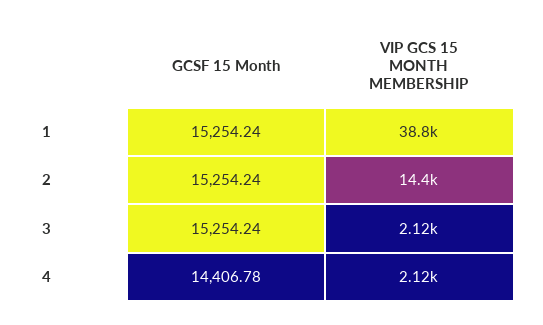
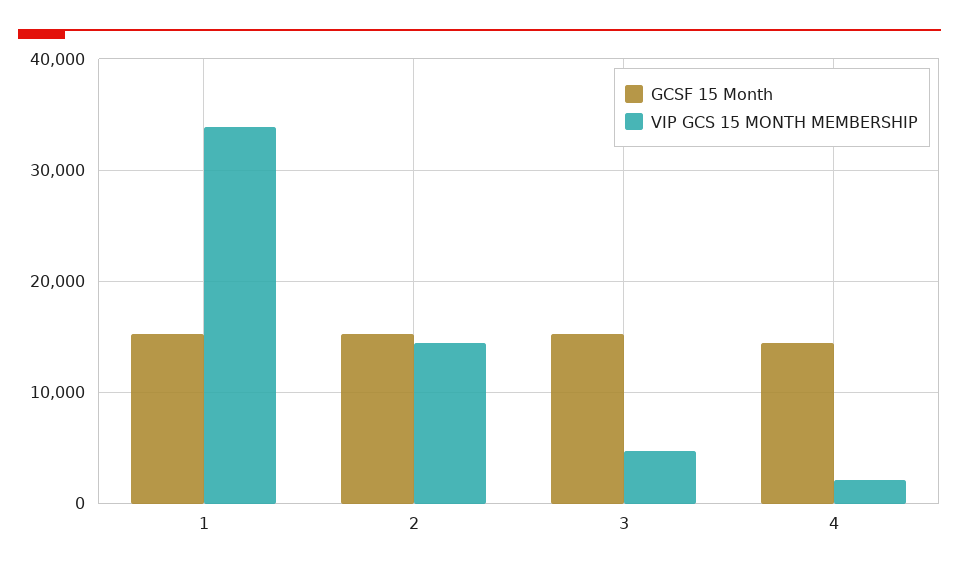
  {
    "GCSF 15 Month": {
      "1": 15254.24,
      "2": 15254.24,
      "3": 15254.24,
      "4": 14406.78
    },
    "VIP GCS 15 MONTH MEMBERSHIP": {
-     "1": 38800,
+     "1": 34000,
      "2": 14400,
-     "3": 2120,
+     "3": 5000,
      "4": 2120
    }
  }

